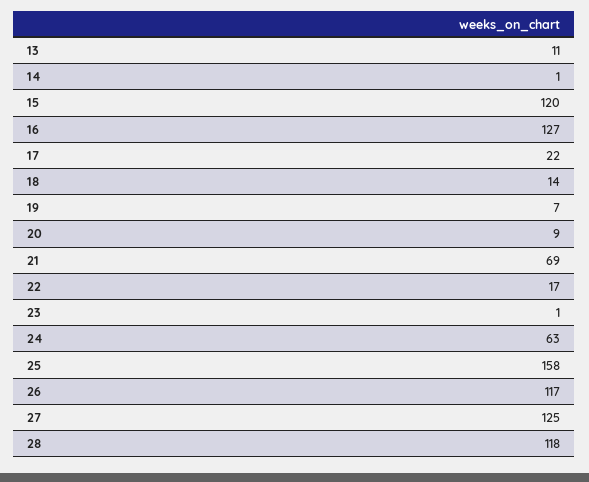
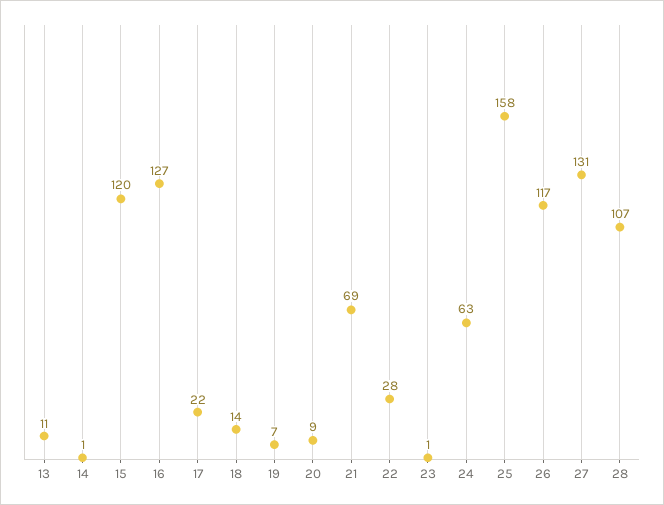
  {
    "13": 11,
    "14": 1,
    "15": 120,
    "16": 127,
    "17": 22,
    "18": 14,
    "19": 7,
    "20": 9,
    "21": 69,
-   "22": 17,
+   "22": 28,
    "23": 1,
    "24": 63,
    "25": 158,
    "26": 117,
-   "27": 125,
+   "27": 131,
-   "28": 118
+   "28": 107
  }

